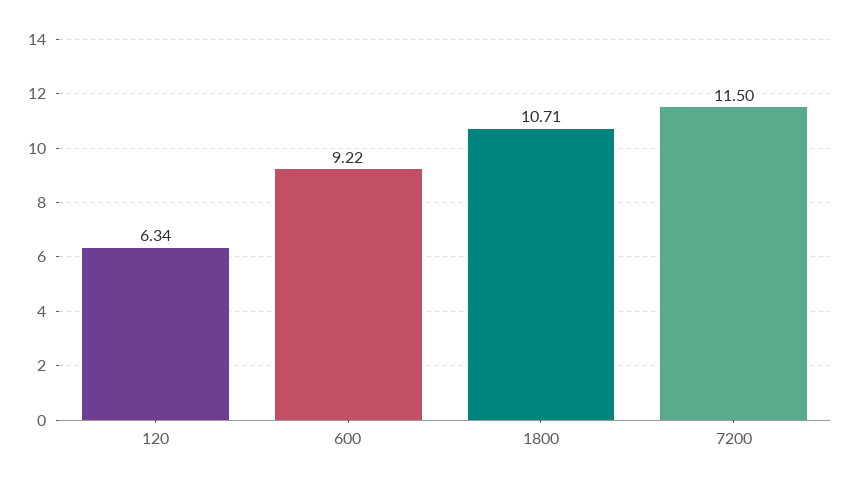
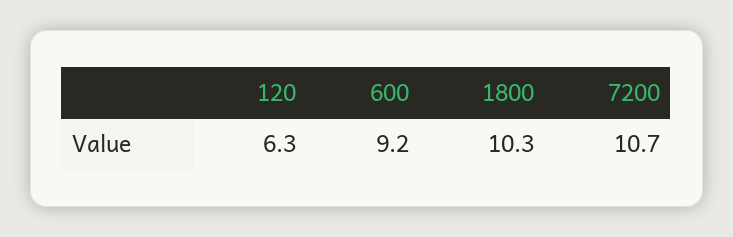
  {
    "120": 6.34,
    "600": 9.22,
-   "1800": 10.71,
+   "1800": 10.3,
-   "7200": 11.5
+   "7200": 10.7
  }

